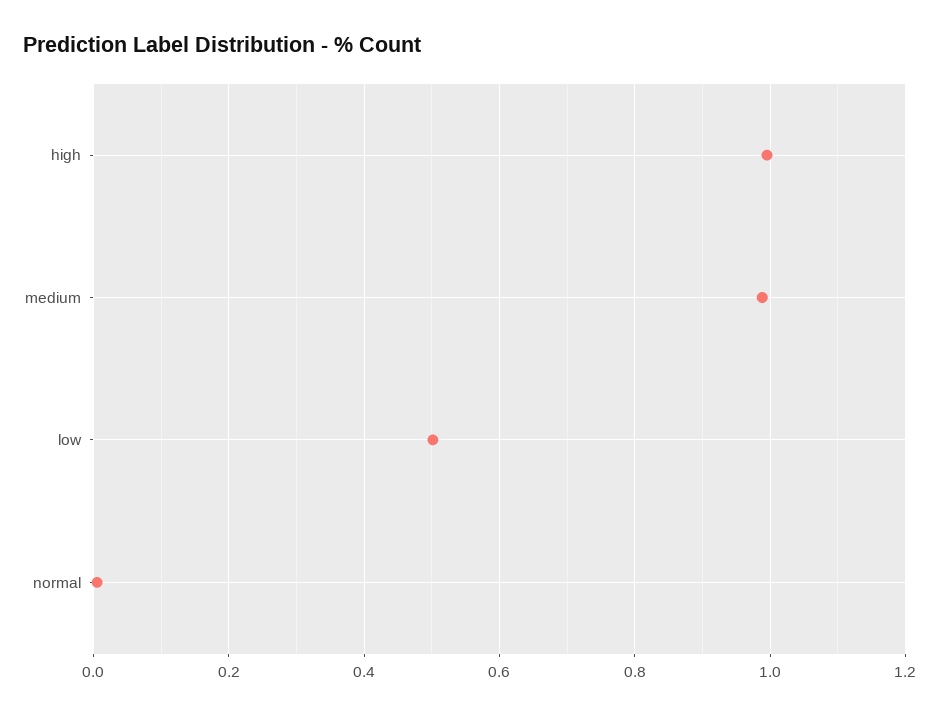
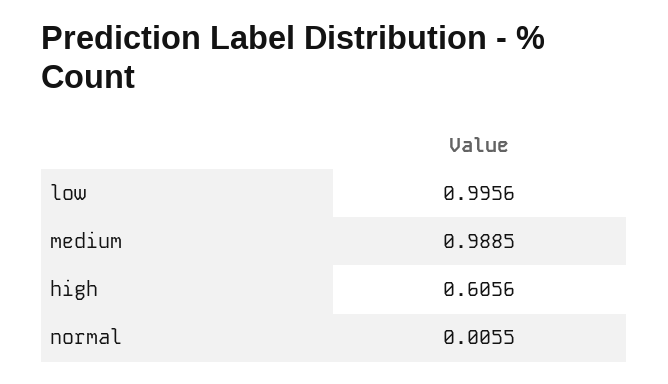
  {
-   "high": 1,
+   "high": 0.6056,
    "medium": 0.9885,
-   "low": 0.5,
+   "low": 0.9956,
    "normal": 0.0055
  }

